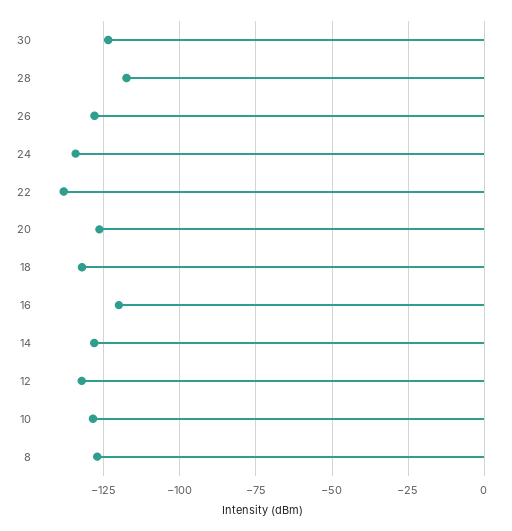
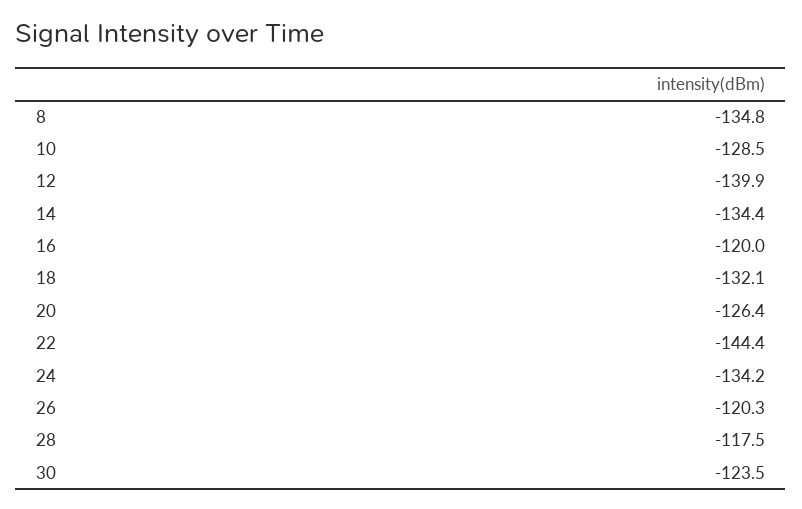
  {
    "30": -123.5,
    "28": -117.5,
-   "26": -127.5,
+   "26": -120.3,
    "24": -134.2,
-   "22": -137.5,
+   "22": -144.4,
    "20": -126.4,
    "18": -132.1,
    "16": -120,
-   "14": -127.5,
+   "14": -134.4,
-   "12": -132.5,
+   "12": -139.9,
    "10": -128.5,
-   "8": -127.5
+   "8": -134.8
  }

